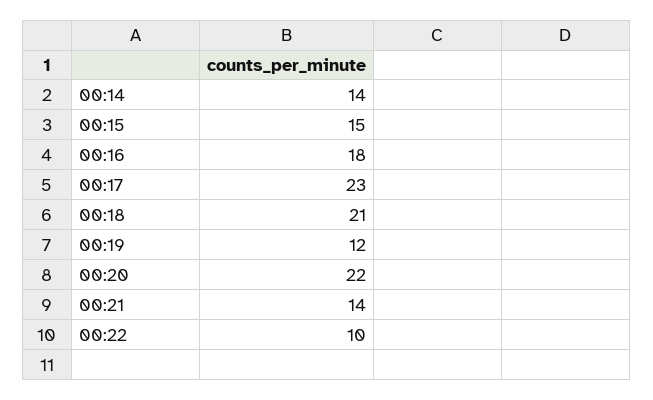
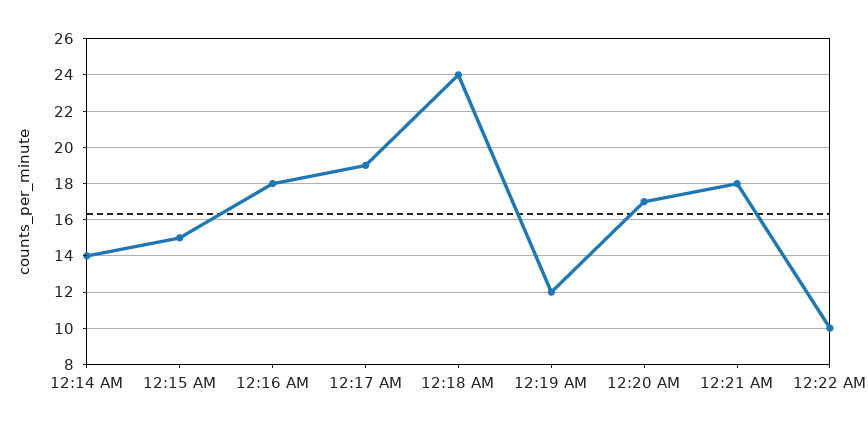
  {
    "00:14": 14,
    "00:15": 15,
    "00:16": 18,
-   "00:17": 23,
+   "00:17": 19,
-   "00:18": 21,
+   "00:18": 24,
    "00:19": 12,
-   "00:20": 22,
+   "00:20": 17,
-   "00:21": 14,
+   "00:21": 18,
    "00:22": 10
  }

